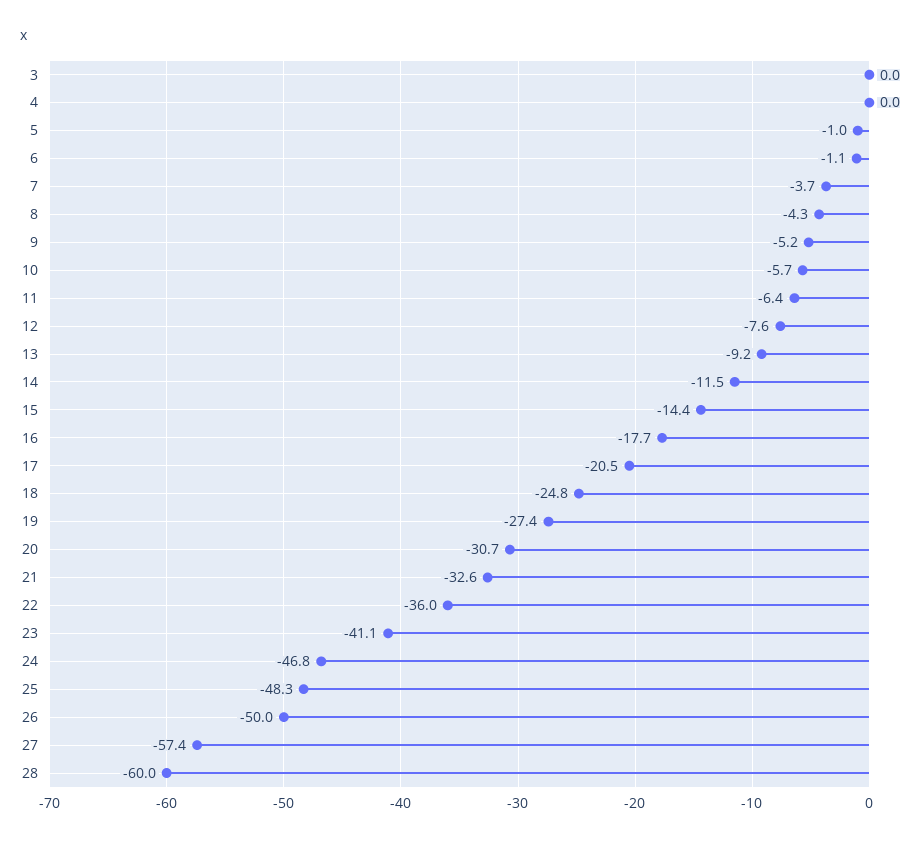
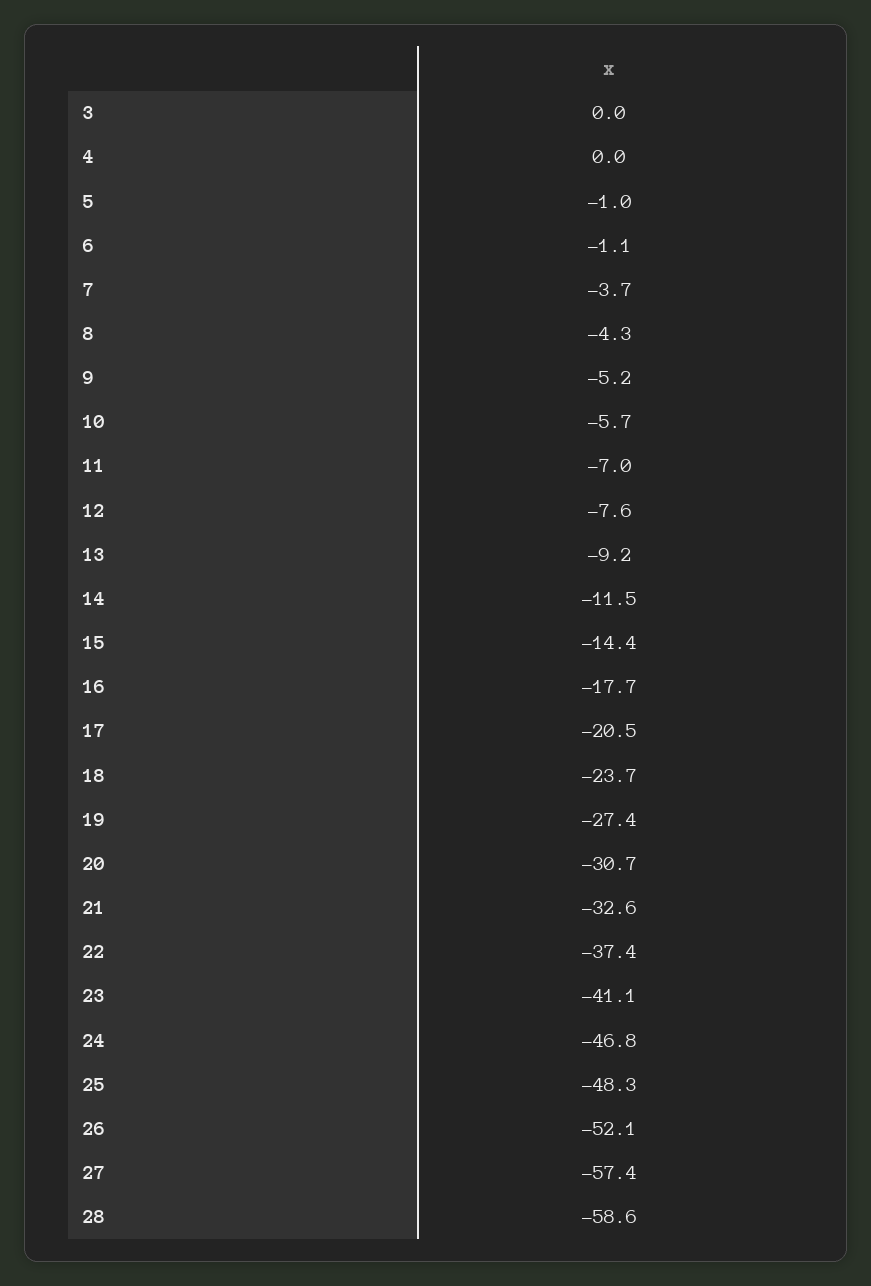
  {
    "3": 0,
    "4": 0,
    "5": -1,
    "6": -1.1,
    "7": -3.7,
    "8": -4.3,
    "9": -5.2,
    "10": -5.7,
-   "11": -6.4,
+   "11": -7,
    "12": -7.6,
    "13": -9.2,
    "14": -11.5,
    "15": -14.4,
    "16": -17.7,
    "17": -20.5,
-   "18": -24.8,
+   "18": -23.7,
    "19": -27.4,
    "20": -30.7,
    "21": -32.6,
-   "22": -36,
+   "22": -37.4,
    "23": -41.1,
    "24": -46.8,
    "25": -48.3,
-   "26": -50,
+   "26": -52.1,
    "27": -57.4,
-   "28": -60
+   "28": -58.6
  }

